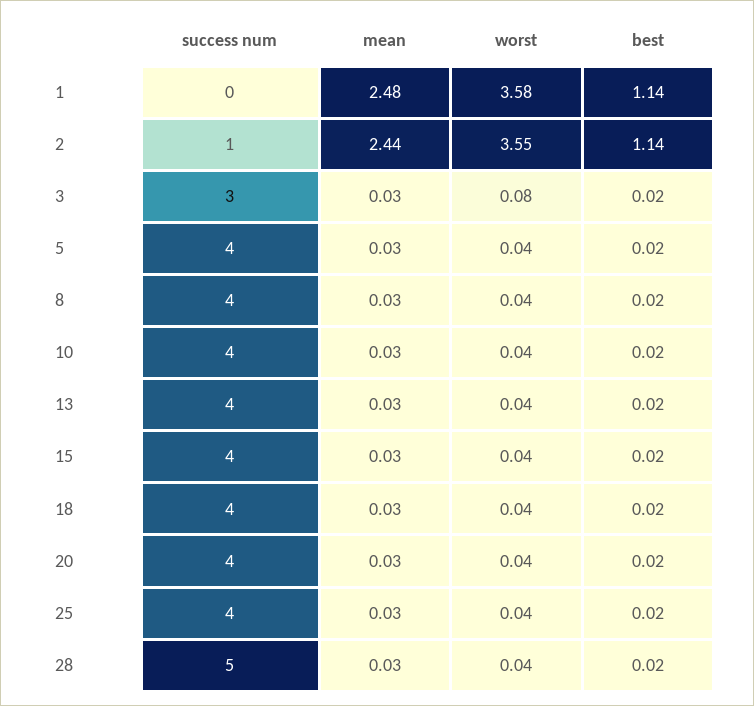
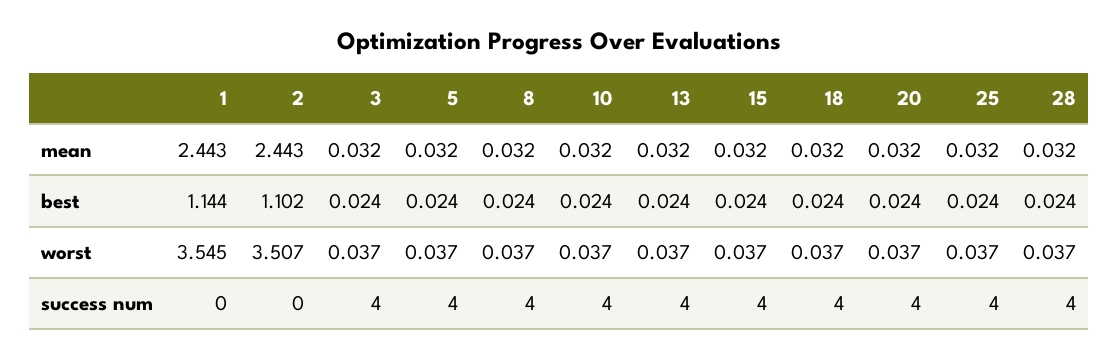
  {
    "success num": {
      "1": 0,
-     "2": 1,
+     "2": 0,
-     "3": 3,
+     "3": 4,
      "5": 4,
      "8": 4,
      "10": 4,
      "13": 4,
      "15": 4,
      "18": 4,
      "20": 4,
      "25": 4,
-     "28": 5
+     "28": 4
    },
    "mean": {
-     "1": 2.48,
+     "1": 2.443,
      "2": 2.443,
      "3": 0.032,
      "5": 0.032,
      "8": 0.032,
      "10": 0.032,
      "13": 0.032,
      "15": 0.032,
      "18": 0.032,
      "20": 0.032,
      "25": 0.032,
      "28": 0.032
    },
    "worst": {
-     "1": 3.58,
+     "1": 3.545,
-     "2": 3.55,
+     "2": 3.507,
-     "3": 0.08,
+     "3": 0.037,
      "5": 0.037,
      "8": 0.037,
      "10": 0.037,
      "13": 0.037,
      "15": 0.037,
      "18": 0.037,
      "20": 0.037,
      "25": 0.037,
      "28": 0.037
    },
    "best": {
      "1": 1.144,
-     "2": 1.14,
+     "2": 1.102,
      "3": 0.024,
      "5": 0.024,
      "8": 0.024,
      "10": 0.024,
      "13": 0.024,
      "15": 0.024,
      "18": 0.024,
      "20": 0.024,
      "25": 0.024,
      "28": 0.024
    }
  }

